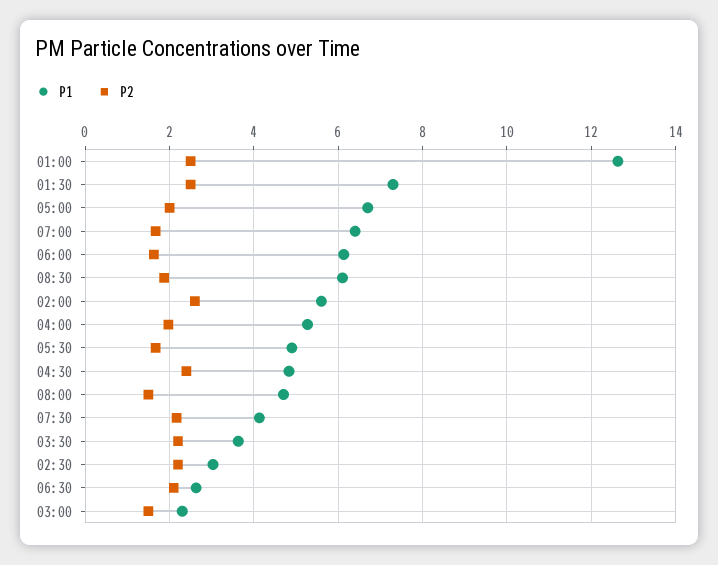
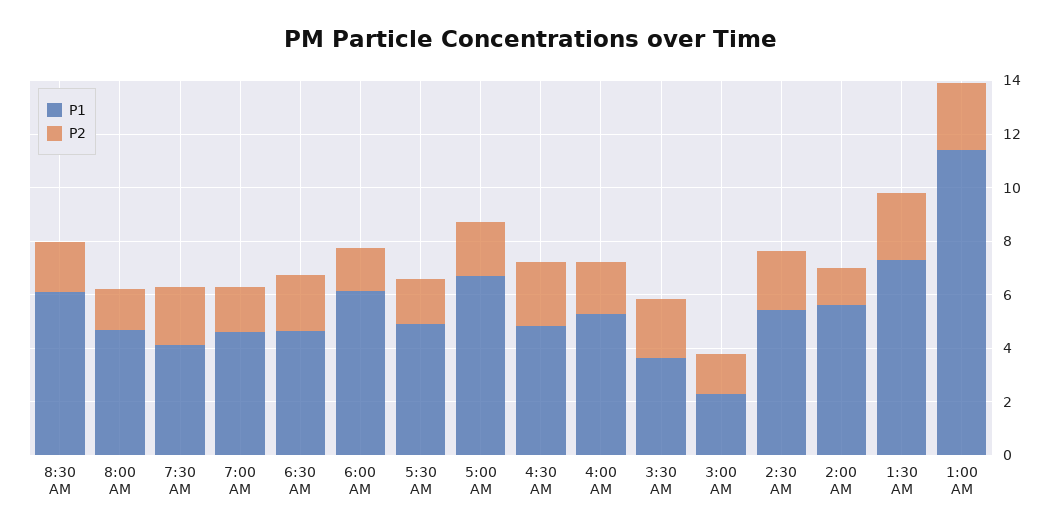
  {
    "P1": {
-     "01:00": 12.6,
+     "01:00": 11.5,
      "01:30": 7.4,
      "05:00": 6.8,
-     "07:00": 6.4,
+     "07:00": 4.5,
      "06:00": 6.2,
      "08:30": 6.2,
      "02:00": 5.6,
      "04:00": 5.2,
      "05:30": 5,
      "04:30": 4.8,
      "08:00": 4.8,
      "07:30": 4.2,
      "03:30": 3.6,
-     "02:30": 3,
+     "02:30": 5.5,
-     "06:30": 2.6,
+     "06:30": 4.5,
      "03:00": 2.4
    },
    "P2": {
      "01:00": 2.6,
      "01:30": 2.6,
      "05:00": 2,
      "07:00": 1.6,
      "06:00": 1.6,
      "08:30": 1.8,
-     "02:00": 2.6,
+     "02:00": 1.5,
      "04:00": 2,
      "05:30": 1.6,
      "04:30": 2.4,
      "08:00": 1.6,
      "07:30": 2.2,
      "03:30": 2.2,
      "02:30": 2.2,
      "06:30": 2.2,
      "03:00": 1.6
    }
  }

